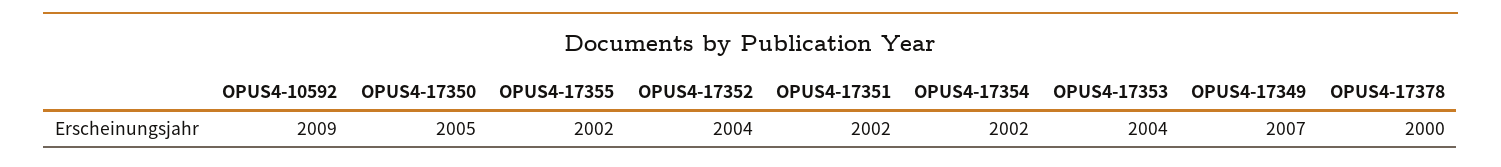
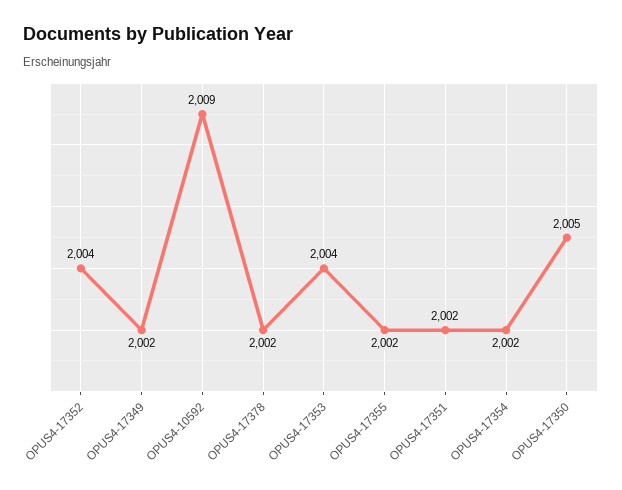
  {
    "OPUS4-10592": 2009,
    "OPUS4-17350": 2005,
    "OPUS4-17355": 2002,
    "OPUS4-17352": 2004,
    "OPUS4-17351": 2002,
    "OPUS4-17354": 2002,
    "OPUS4-17353": 2004,
-   "OPUS4-17349": 2007,
+   "OPUS4-17349": 2002,
-   "OPUS4-17378": 2000
+   "OPUS4-17378": 2002
  }

